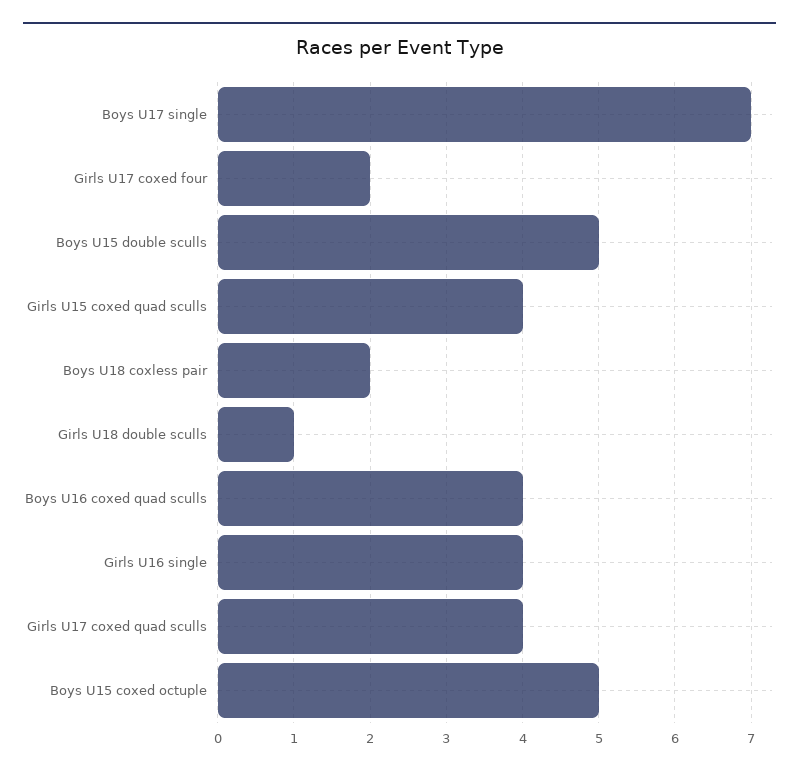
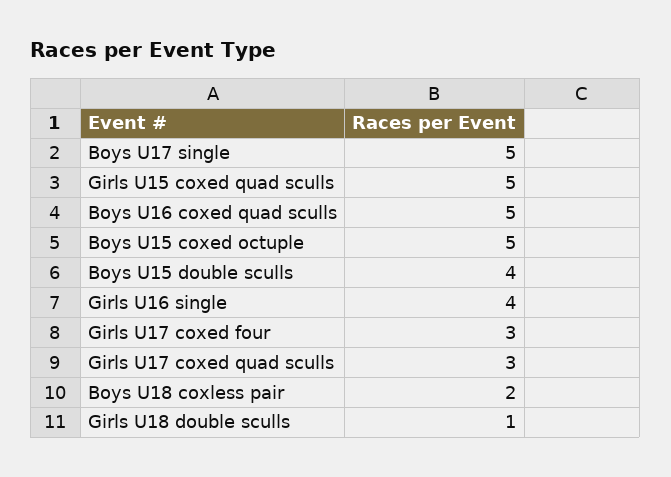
  {
-   "Boys U17 single": 7,
+   "Boys U17 single": 5,
-   "Girls U17 coxed four": 2,
+   "Girls U17 coxed four": 3,
-   "Boys U15 double sculls": 5,
+   "Boys U15 double sculls": 4,
-   "Girls U15 coxed quad sculls": 4,
+   "Girls U15 coxed quad sculls": 5,
    "Boys U18 coxless pair": 2,
    "Girls U18 double sculls": 1,
-   "Boys U16 coxed quad sculls": 4,
+   "Boys U16 coxed quad sculls": 5,
    "Girls U16 single": 4,
-   "Girls U17 coxed quad sculls": 4,
+   "Girls U17 coxed quad sculls": 3,
    "Boys U15 coxed octuple": 5
  }

